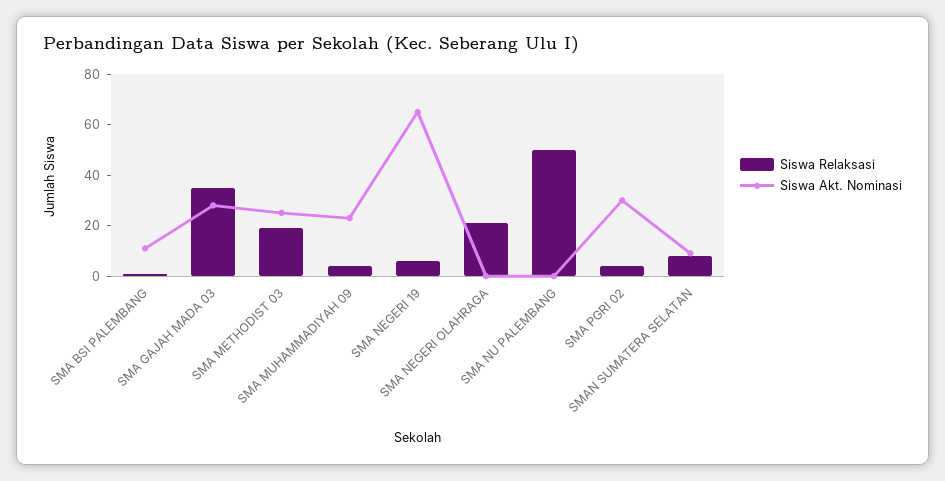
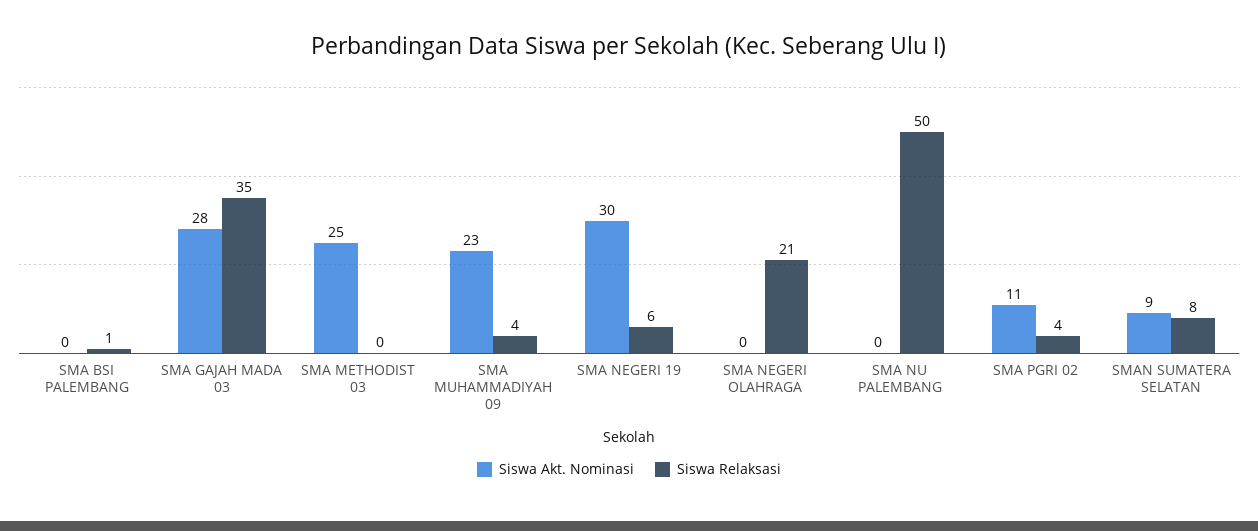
  {
    "Siswa Relaksasi": {
      "SMA BSI PALEMBANG": 1,
      "SMA GAJAH MADA 03": 35,
-     "SMA METHODIST 03": 20,
+     "SMA METHODIST 03": 0,
      "SMA MUHAMMADIYAH 09": 4,
      "SMA NEGERI 19": 6,
      "SMA NEGERI OLAHRAGA": 21,
      "SMA NU PALEMBANG": 50,
      "SMA PGRI 02": 4,
      "SMAN SUMATERA SELATAN": 8
    },
    "Siswa Akt. Nominasi": {
-     "SMA BSI PALEMBANG": 10,
+     "SMA BSI PALEMBANG": 0,
      "SMA GAJAH MADA 03": 28,
      "SMA METHODIST 03": 25,
      "SMA MUHAMMADIYAH 09": 23,
-     "SMA NEGERI 19": 65,
+     "SMA NEGERI 19": 30,
      "SMA NEGERI OLAHRAGA": 0,
      "SMA NU PALEMBANG": 0,
-     "SMA PGRI 02": 30,
+     "SMA PGRI 02": 11,
      "SMAN SUMATERA SELATAN": 9
    }
  }

